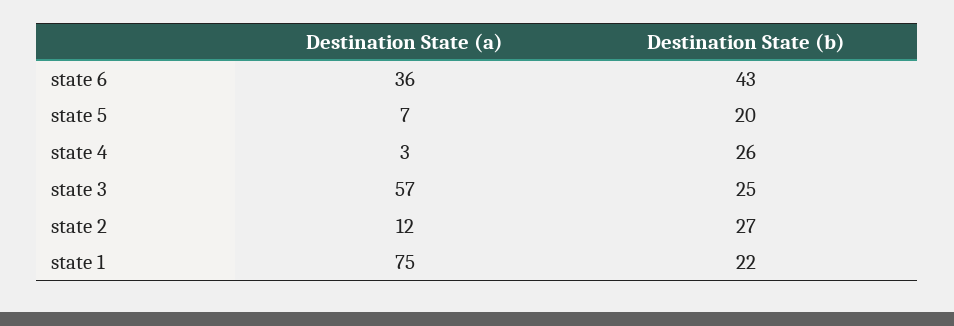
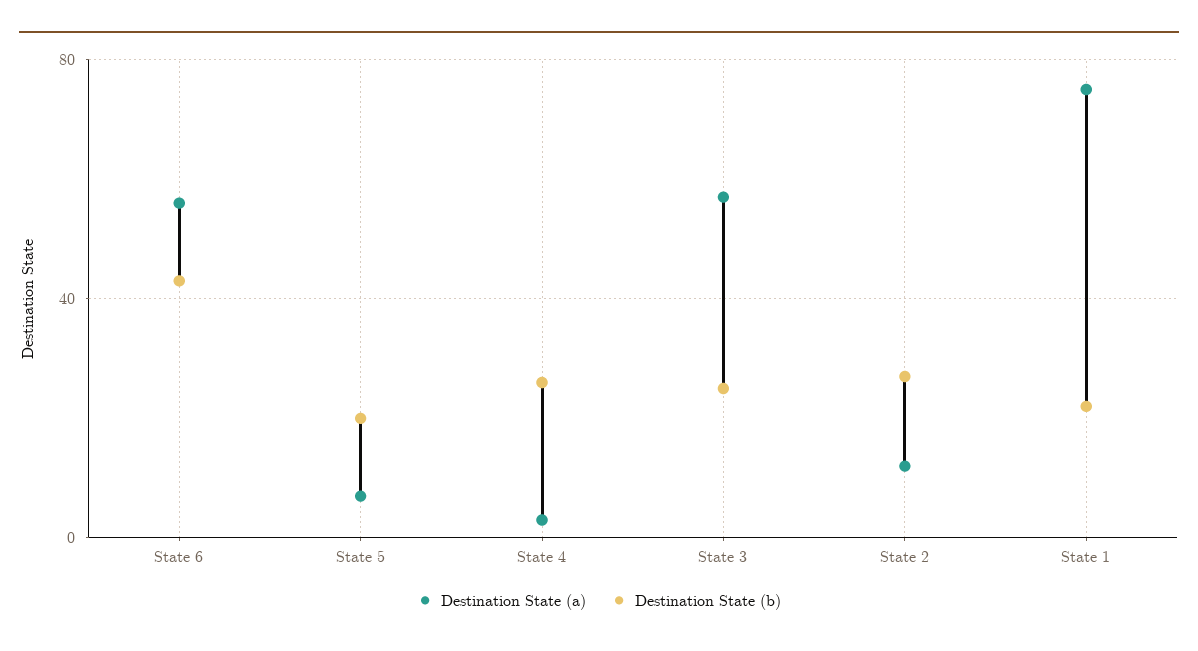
  {
    "Destination State (a)": {
-     "state 6": 36,
+     "state 6": 55,
      "state 5": 7,
      "state 4": 3,
      "state 3": 57,
      "state 2": 12,
      "state 1": 75
    },
    "Destination State (b)": {
      "state 6": 43,
      "state 5": 20,
      "state 4": 26,
      "state 3": 25,
      "state 2": 27,
      "state 1": 22
    }
  }

